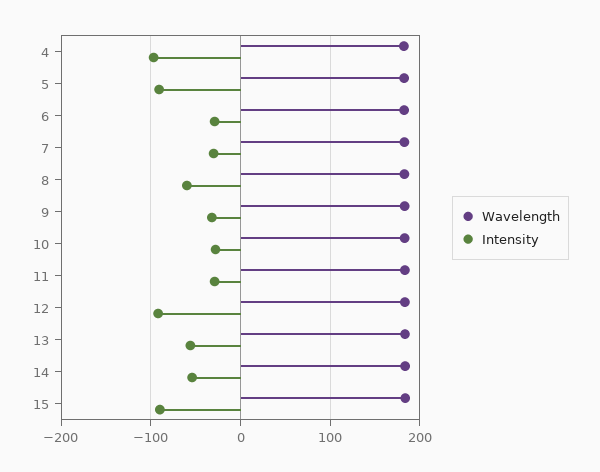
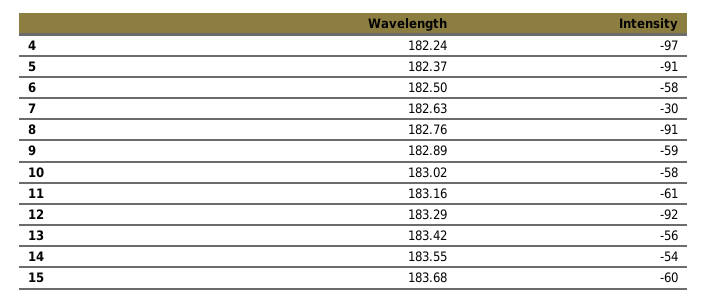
  {
    "Wavelength": {
      "4": 182.24,
      "5": 182.37,
      "6": 182.5,
      "7": 182.63,
      "8": 182.76,
      "9": 182.89,
      "10": 183.02,
      "11": 183.16,
      "12": 183.29,
      "13": 183.42,
      "14": 183.55,
      "15": 183.68
    },
    "Intensity": {
      "4": -97,
      "5": -91,
-     "6": -30,
+     "6": -58,
      "7": -30,
-     "8": -60,
+     "8": -91,
-     "9": -30,
+     "9": -59,
-     "10": -30,
+     "10": -58,
-     "11": -30,
+     "11": -61,
      "12": -92,
      "13": -56,
      "14": -54,
-     "15": -90
+     "15": -60
    }
  }

